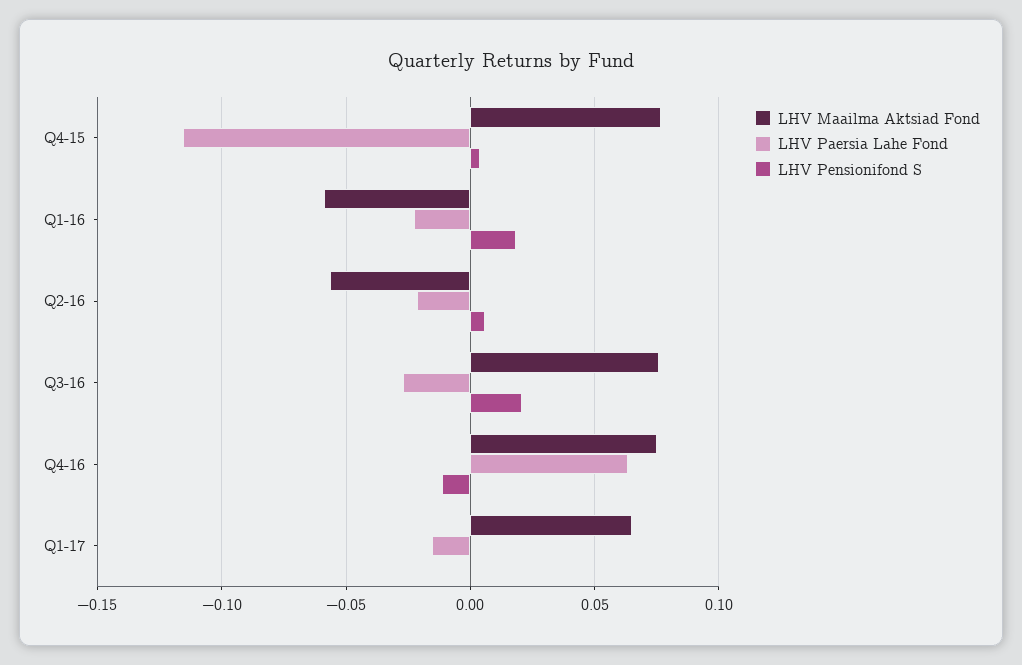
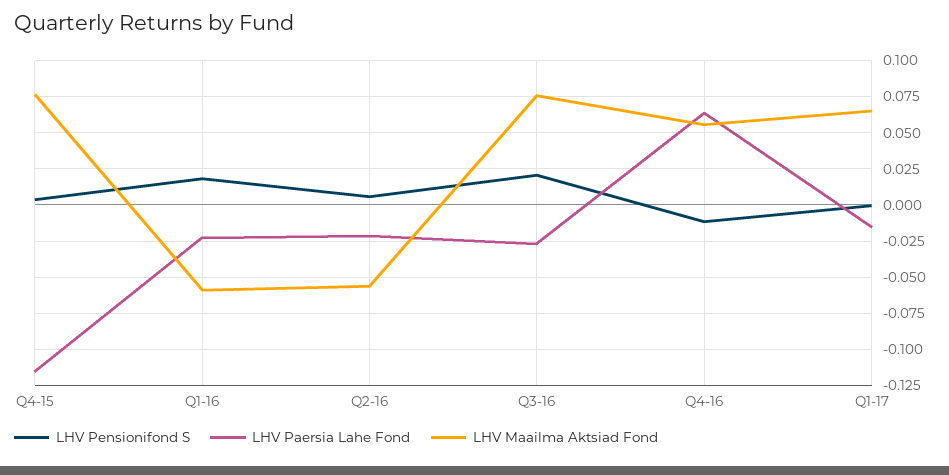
  {
    "LHV Maailma Aktsiad Fond": {
      "Q4-15": 0.075,
      "Q1-16": -0.06,
      "Q2-16": -0.055,
      "Q3-16": 0.075,
-     "Q4-16": 0.075,
+     "Q4-16": 0.055,
      "Q1-17": 0.065
    },
    "LHV Paersia Lahe Fond": {
      "Q4-15": -0.115,
      "Q1-16": -0.025,
      "Q2-16": -0.02,
      "Q3-16": -0.025,
      "Q4-16": 0.065,
      "Q1-17": -0.015
    },
    "LHV Pensionifond S": {
      "Q4-15": 0.005,
      "Q1-16": 0.02,
      "Q2-16": 0.005,
      "Q3-16": 0.02,
      "Q4-16": -0.01,
      "Q1-17": 0
    }
  }

